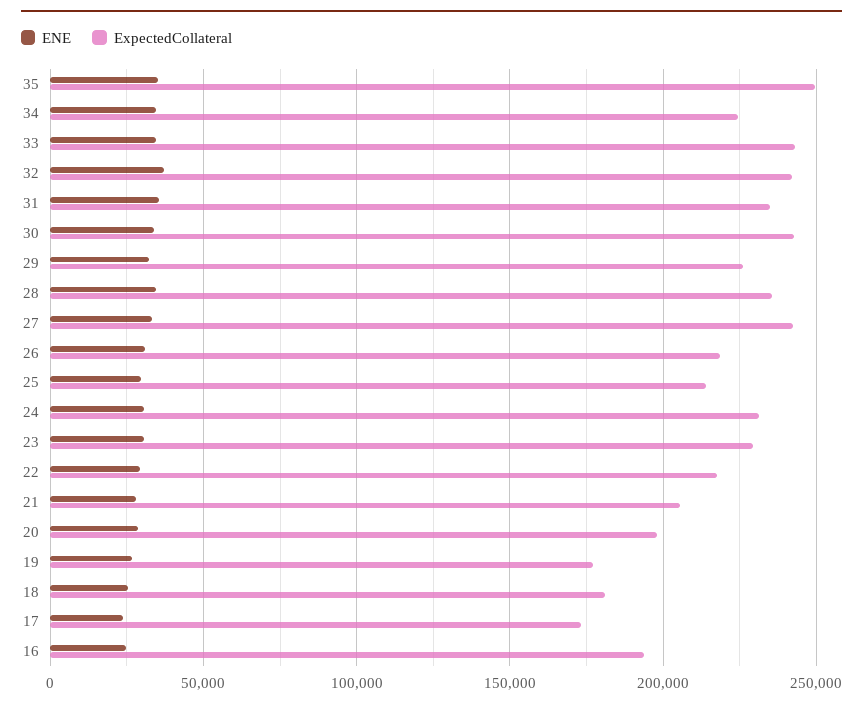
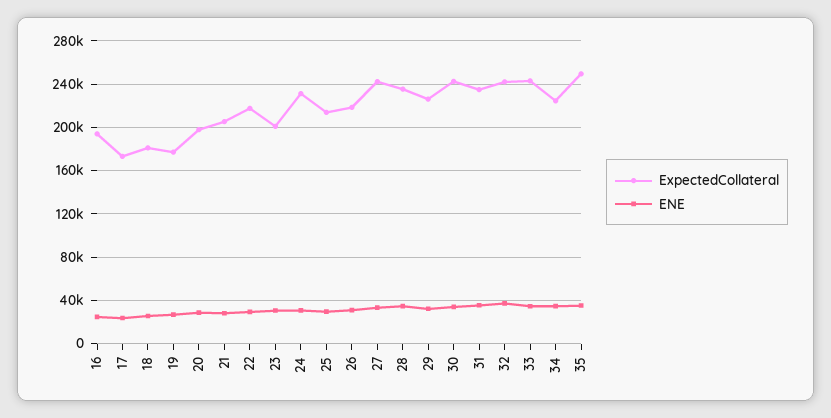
  {
    "ENE": {
      "35": 35000,
      "34": 35000,
      "33": 35000,
      "32": 35000,
      "31": 35000,
      "30": 35000,
      "29": 30000,
      "28": 35000,
      "27": 35000,
      "26": 30000,
      "25": 30000,
      "24": 30000,
      "23": 30000,
      "22": 30000,
      "21": 30000,
      "20": 30000,
      "19": 25000,
      "18": 25000,
      "17": 25000,
      "16": 25000
    },
    "ExpectedCollateral": {
      "35": 250000,
      "34": 225000,
      "33": 245000,
      "32": 240000,
      "31": 235000,
      "30": 245000,
      "29": 225000,
      "28": 235000,
      "27": 240000,
      "26": 220000,
      "25": 215000,
      "24": 230000,
-     "23": 230000,
+     "23": 200000,
      "22": 220000,
      "21": 205000,
      "20": 200000,
      "19": 175000,
      "18": 180000,
      "17": 175000,
      "16": 195000
    }
  }

